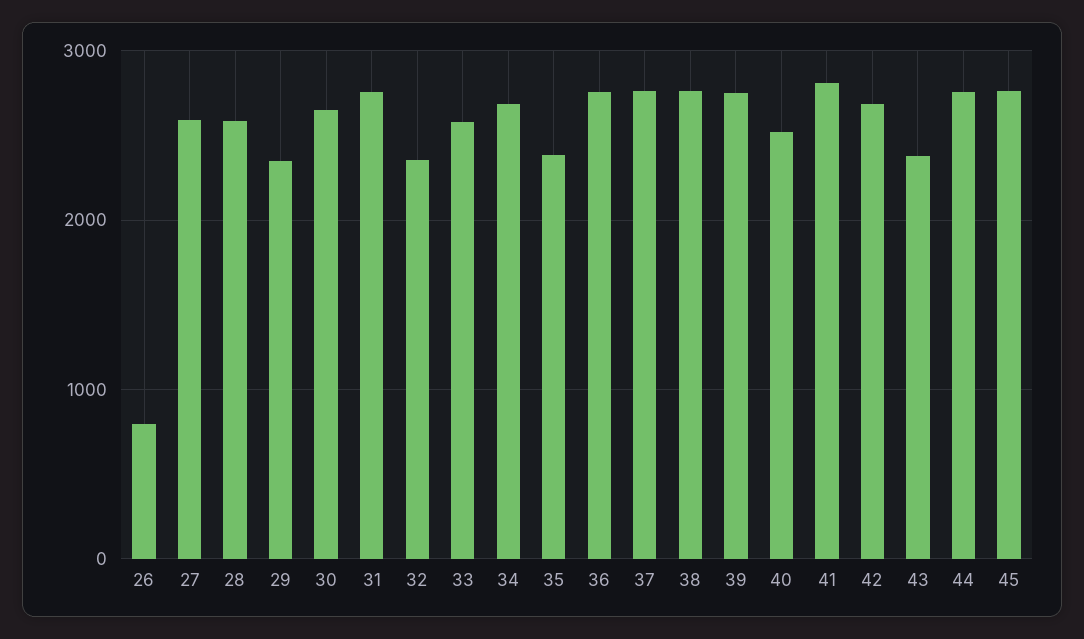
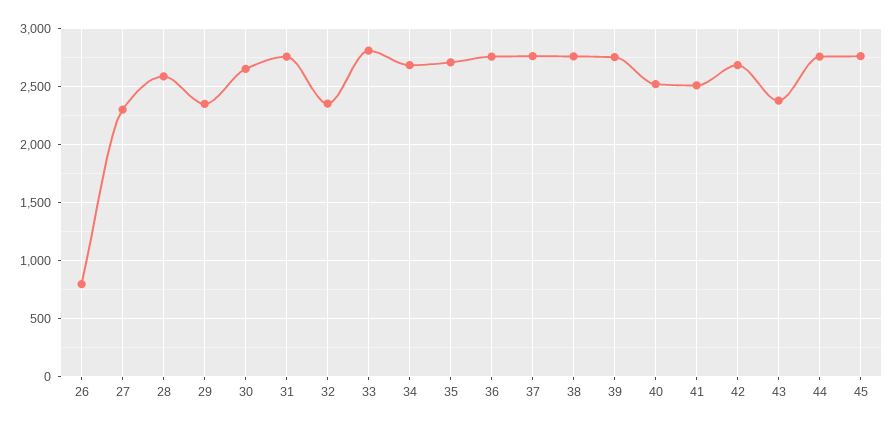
  {
    "26": 800,
-   "27": 2600,
+   "27": 2300,
    "28": 2600,
    "29": 2400,
    "30": 2700,
    "31": 2800,
    "32": 2400,
-   "33": 2600,
+   "33": 2800,
    "34": 2700,
-   "35": 2400,
+   "35": 2700,
    "36": 2800,
    "37": 2800,
    "38": 2800,
    "39": 2800,
    "40": 2500,
-   "41": 2800,
+   "41": 2500,
    "42": 2700,
    "43": 2400,
    "44": 2800,
    "45": 2800
  }

